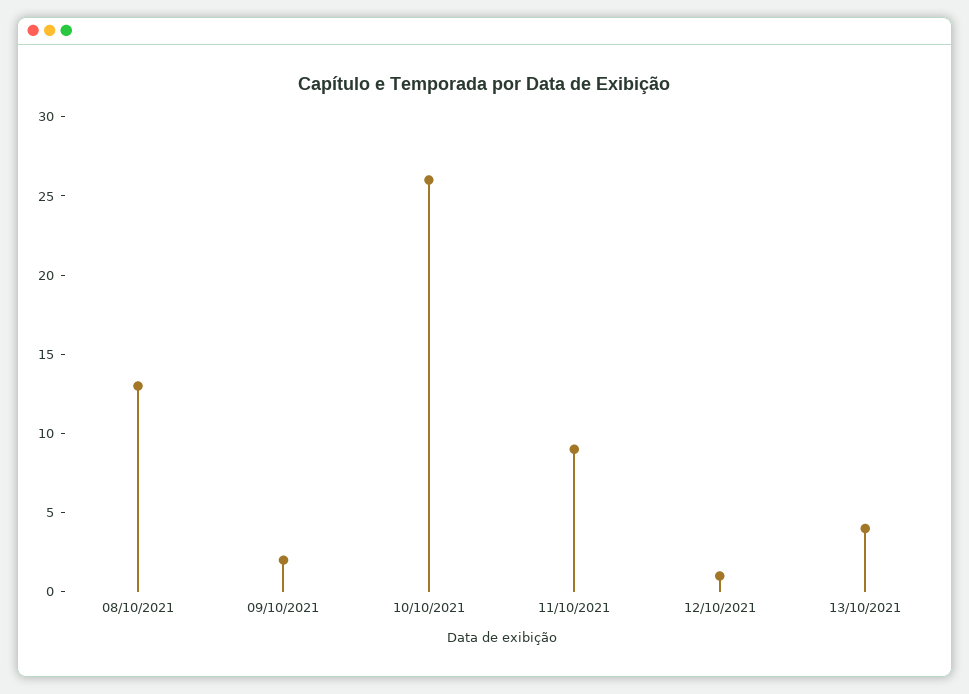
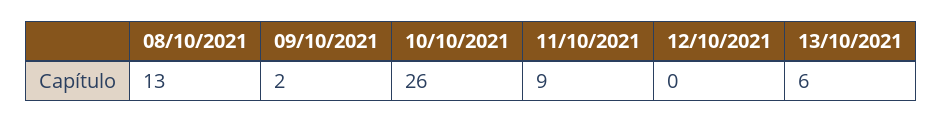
  {
    "08/10/2021": 13,
    "09/10/2021": 2,
    "10/10/2021": 26,
    "11/10/2021": 9,
-   "12/10/2021": 1,
+   "12/10/2021": 0,
-   "13/10/2021": 4
+   "13/10/2021": 6
  }

